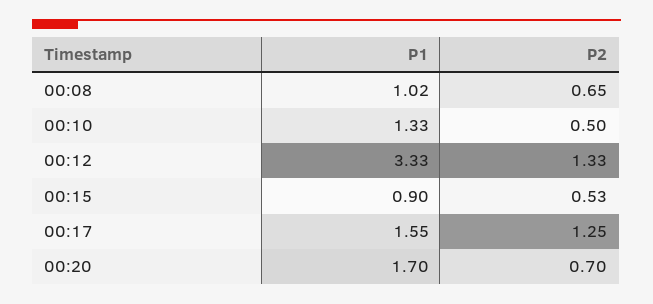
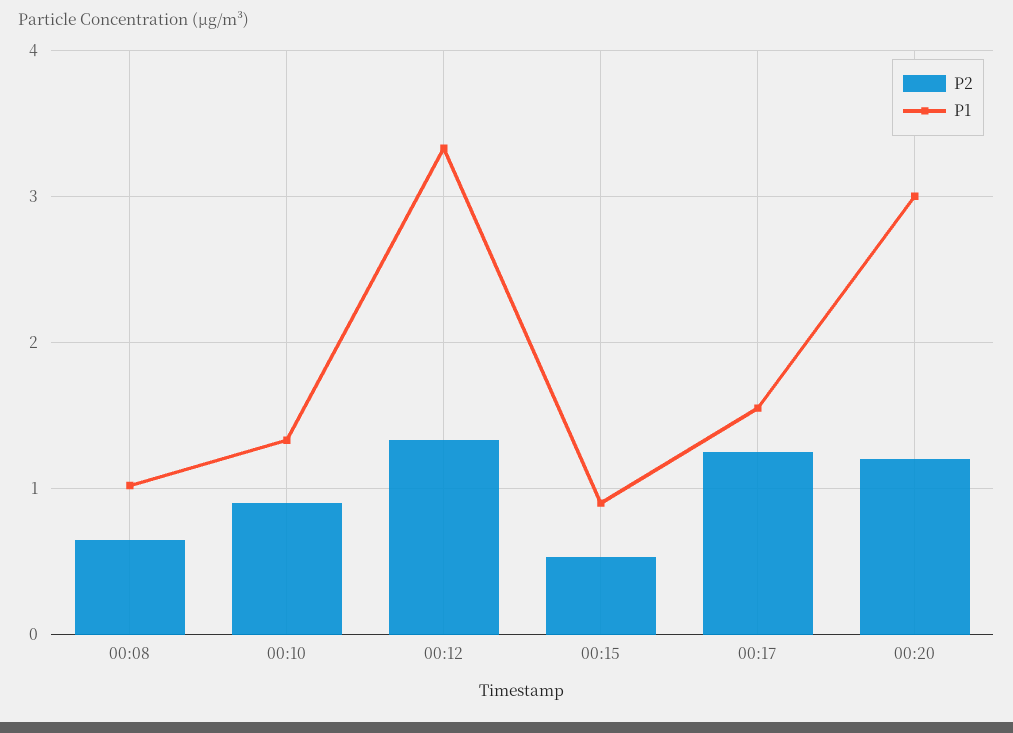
  {
    "P1": {
      "00:08": 1.02,
      "00:10": 1.33,
      "00:12": 3.33,
      "00:15": 0.9,
      "00:17": 1.55,
-     "00:20": 1.7
+     "00:20": 3
    },
    "P2": {
      "00:08": 0.65,
-     "00:10": 0.5,
+     "00:10": 0.9,
      "00:12": 1.33,
      "00:15": 0.53,
      "00:17": 1.25,
-     "00:20": 0.7
+     "00:20": 1.2
    }
  }

